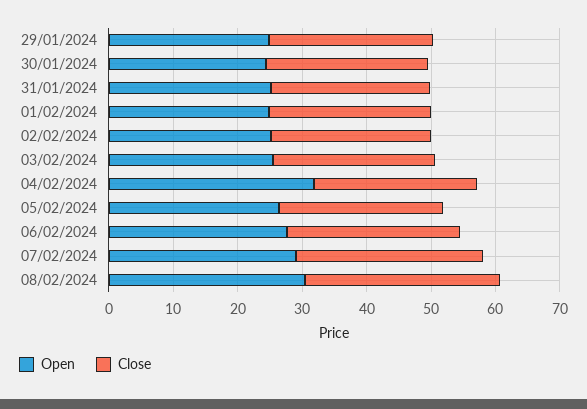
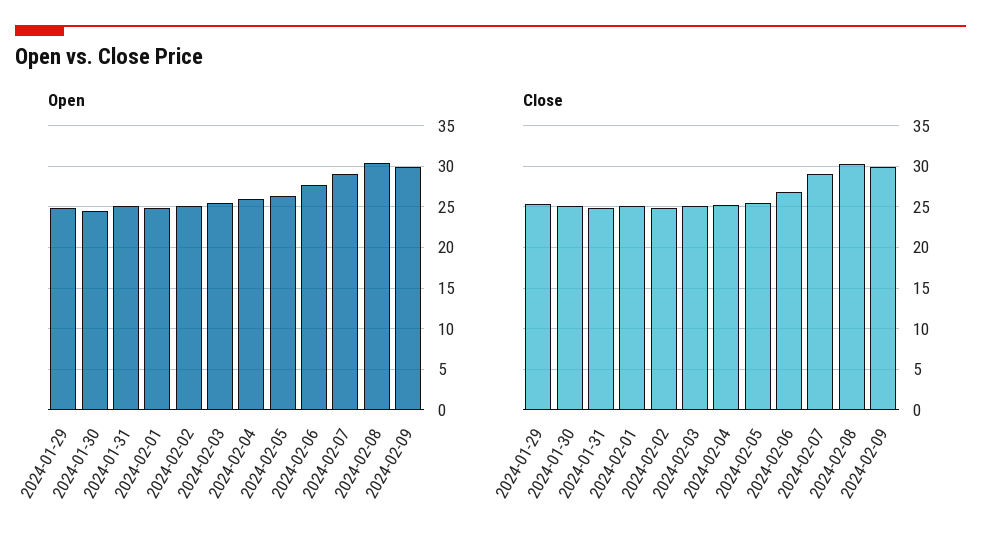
  {
    "Open": {
      "29/01/2024": 25,
      "30/01/2024": 24,
      "31/01/2024": 25,
      "01/02/2024": 25,
      "02/02/2024": 25,
      "03/02/2024": 26,
-     "04/02/2024": 32,
+     "04/02/2024": 26,
      "05/02/2024": 26,
      "06/02/2024": 28,
      "07/02/2024": 29,
-     "08/02/2024": 30
+     "08/02/2024": 30,
+     "2024-02-09": 30
    },
    "Close": {
      "29/01/2024": 25,
      "30/01/2024": 25,
      "31/01/2024": 25,
      "01/02/2024": 25,
      "02/02/2024": 25,
      "03/02/2024": 25,
      "04/02/2024": 25,
      "05/02/2024": 25,
      "06/02/2024": 27,
      "07/02/2024": 29,
-     "08/02/2024": 30
+     "08/02/2024": 30,
+     "2024-02-09": 30
    }
  }

